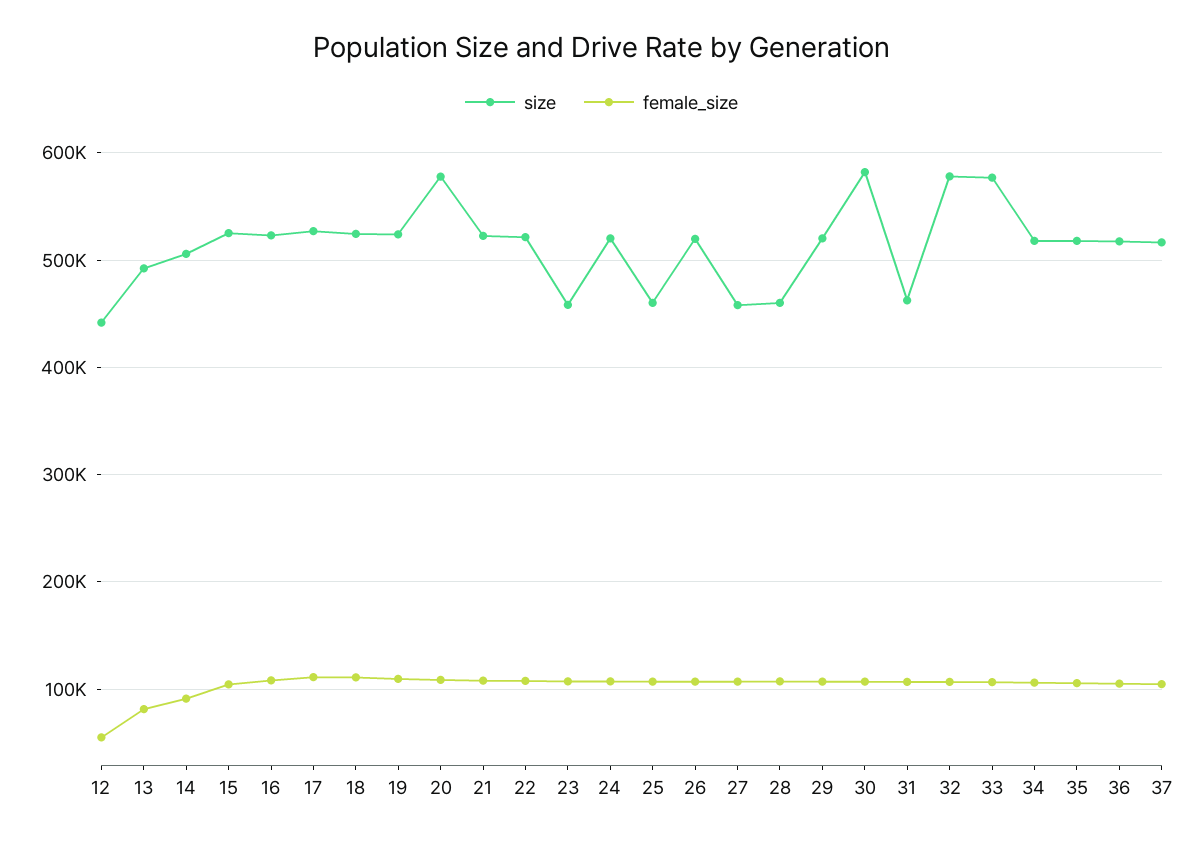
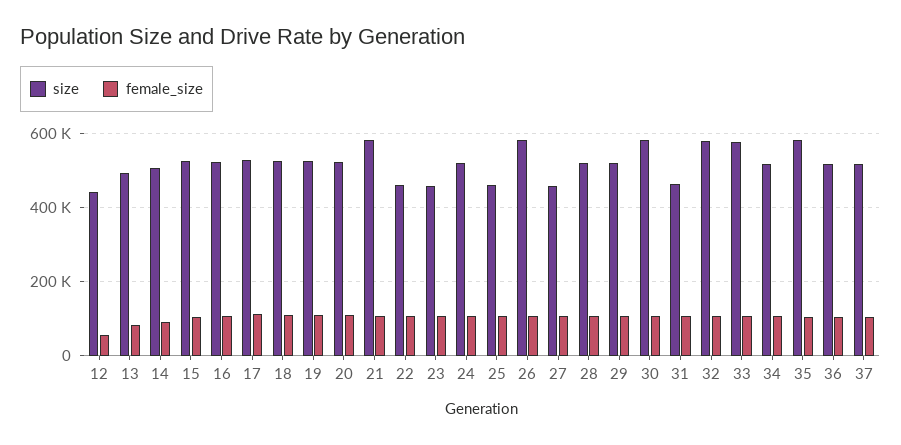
  {
    "size": {
      "12": 440000,
      "13": 490000,
      "14": 510000,
      "15": 530000,
      "16": 520000,
      "17": 530000,
      "18": 520000,
      "19": 520000,
-     "20": 580000,
+     "20": 520000,
-     "21": 520000,
+     "21": 580000,
-     "22": 520000,
+     "22": 460000,
      "23": 460000,
      "24": 520000,
      "25": 460000,
-     "26": 520000,
+     "26": 580000,
      "27": 460000,
-     "28": 460000,
+     "28": 520000,
      "29": 520000,
      "30": 580000,
      "31": 460000,
      "32": 580000,
      "33": 580000,
      "34": 520000,
-     "35": 520000,
+     "35": 580000,
      "36": 520000,
      "37": 520000
    },
    "female_size": {
      "12": 60000,
      "13": 80000,
      "14": 90000,
      "15": 100000,
      "16": 110000,
      "17": 110000,
      "18": 110000,
      "19": 110000,
      "20": 110000,
      "21": 110000,
      "22": 110000,
      "23": 110000,
      "24": 110000,
      "25": 110000,
      "26": 110000,
      "27": 110000,
      "28": 110000,
      "29": 110000,
      "30": 110000,
      "31": 110000,
      "32": 110000,
      "33": 110000,
      "34": 110000,
      "35": 110000,
      "36": 110000,
      "37": 100000
    }
  }

